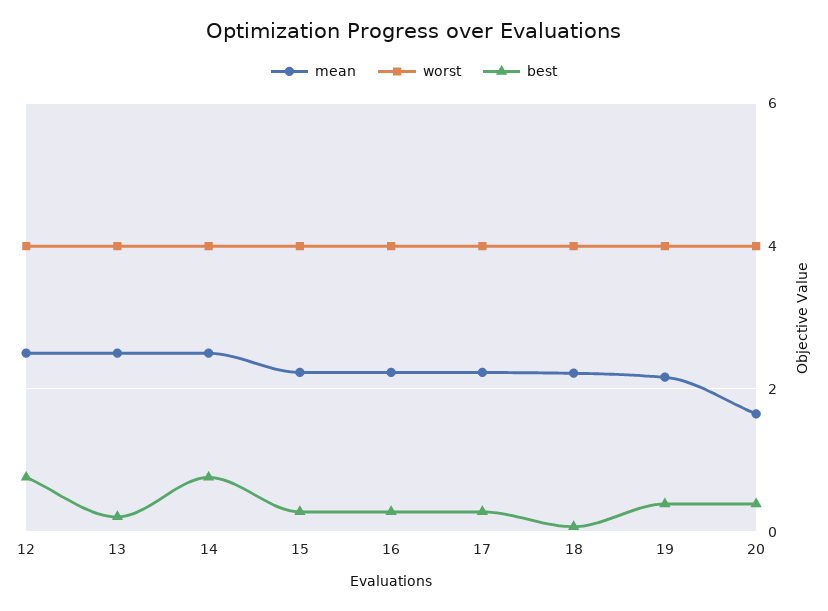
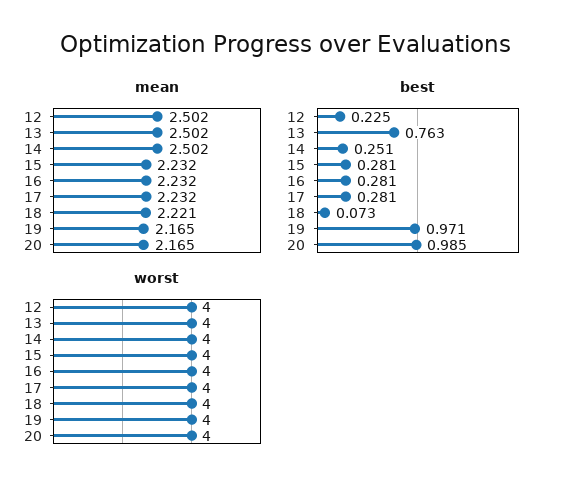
  {
    "mean": {
      "12": 2.502,
      "13": 2.502,
      "14": 2.502,
      "15": 2.232,
      "16": 2.232,
      "17": 2.232,
      "18": 2.221,
      "19": 2.165,
-     "20": 1.6
+     "20": 2.165
    },
    "worst": {
      "12": 4,
      "13": 4,
      "14": 4,
      "15": 4,
      "16": 4,
      "17": 4,
      "18": 4,
      "19": 4,
      "20": 4
    },
    "best": {
-     "12": 0.8,
+     "12": 0.225,
-     "13": 0.2,
+     "13": 0.763,
-     "14": 0.8,
+     "14": 0.251,
      "15": 0.281,
      "16": 0.281,
      "17": 0.281,
      "18": 0.073,
-     "19": 0.4,
+     "19": 0.971,
-     "20": 0.4
+     "20": 0.985
    }
  }

